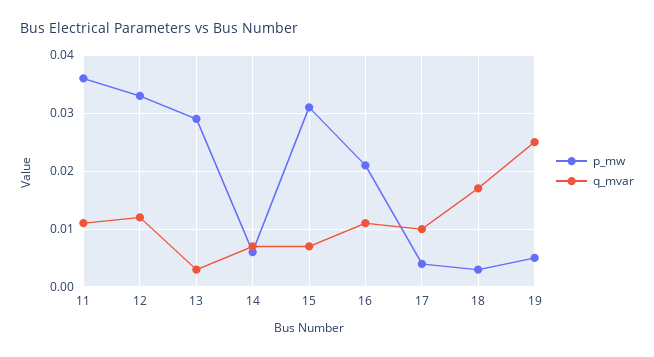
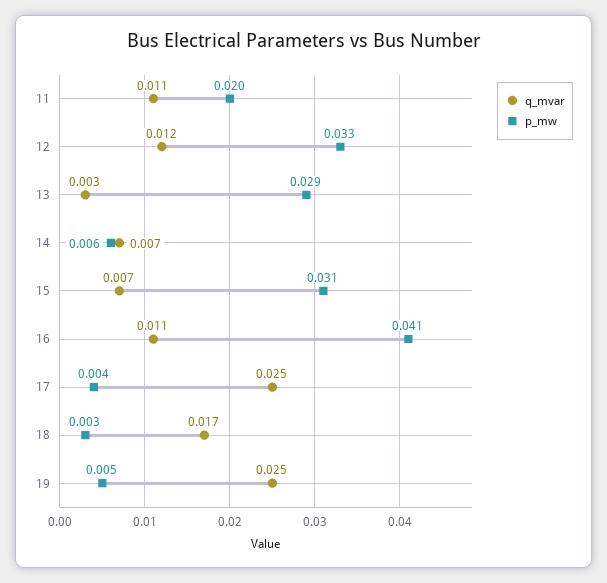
  {
    "p_mw": {
-     "11": 0.035,
+     "11": 0.02,
      "12": 0.033,
      "13": 0.029,
      "14": 0.006,
      "15": 0.031,
-     "16": 0.02,
+     "16": 0.041,
      "17": 0.004,
      "18": 0.003,
      "19": 0.005
    },
    "q_mvar": {
      "11": 0.011,
      "12": 0.012,
      "13": 0.003,
      "14": 0.007,
      "15": 0.007,
      "16": 0.011,
-     "17": 0.01,
+     "17": 0.025,
      "18": 0.017,
      "19": 0.025
    }
  }

